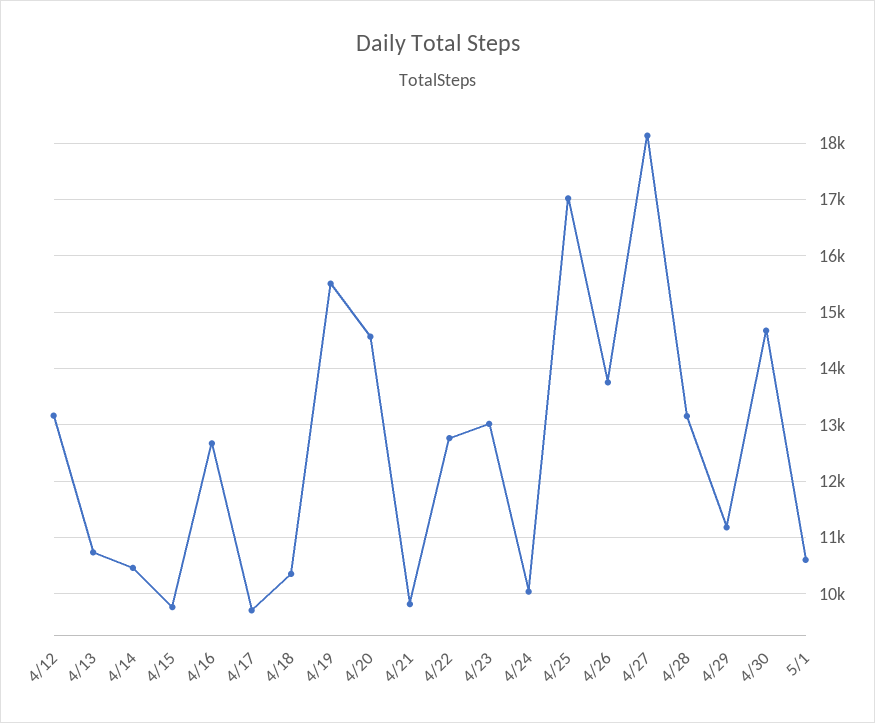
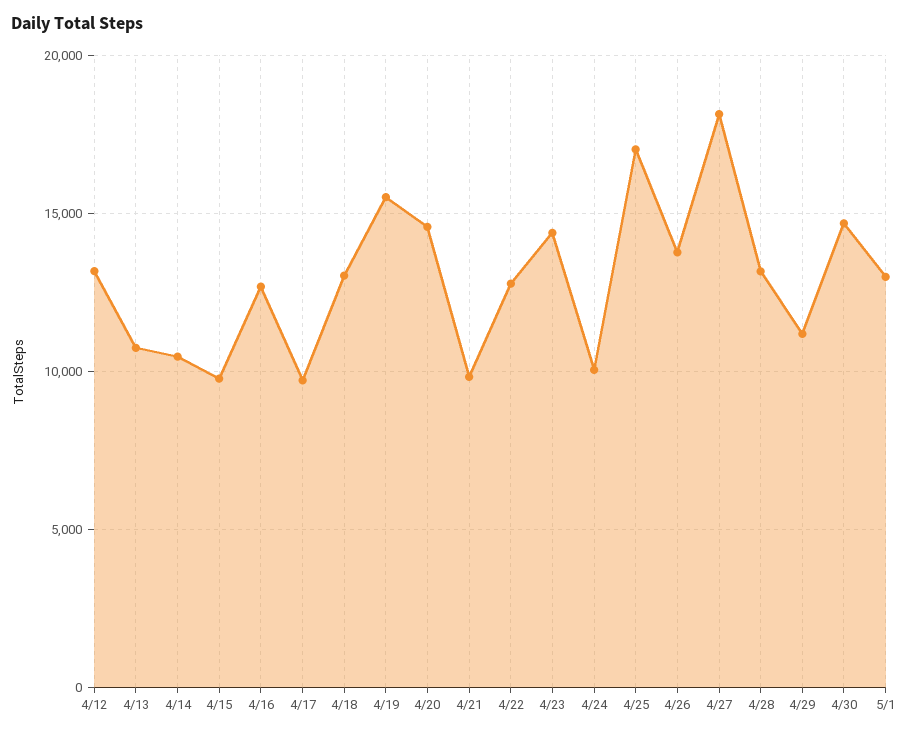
  {
    "4/12": 13200,
    "4/13": 10800,
    "4/14": 10400,
    "4/15": 9800,
    "4/16": 12600,
    "4/17": 9800,
-   "4/18": 10400,
+   "4/18": 13000,
    "4/19": 15600,
    "4/20": 14600,
    "4/21": 9800,
    "4/22": 12800,
-   "4/23": 13000,
+   "4/23": 14500,
    "4/24": 10000,
    "4/25": 17000,
    "4/26": 13800,
    "4/27": 18200,
    "4/28": 13200,
    "4/29": 11200,
    "4/30": 14600,
-   "5/1": 10600
+   "5/1": 13000
  }

